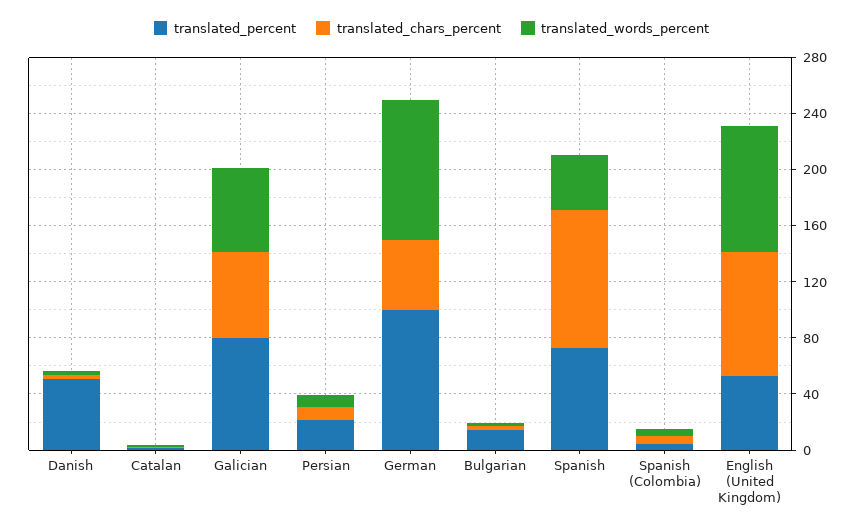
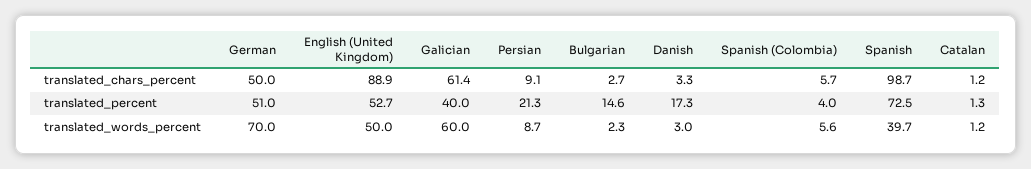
  {
    "translated_percent": {
-     "Danish": 50,
+     "Danish": 17.3,
      "Catalan": 1.3,
-     "Galician": 80,
+     "Galician": 40,
      "Persian": 21.3,
-     "German": 100,
+     "German": 51,
      "Bulgarian": 14.6,
      "Spanish": 72.5,
      "Spanish (Colombia)": 4,
      "English (United Kingdom)": 52.7
    },
    "translated_chars_percent": {
      "Danish": 3.3,
      "Catalan": 1.2,
      "Galician": 61.4,
      "Persian": 9.1,
      "German": 50,
      "Bulgarian": 2.7,
      "Spanish": 98.7,
      "Spanish (Colombia)": 5.7,
      "English (United Kingdom)": 88.9
    },
    "translated_words_percent": {
      "Danish": 3,
      "Catalan": 1.2,
      "Galician": 60,
      "Persian": 8.7,
-     "German": 100,
+     "German": 70,
      "Bulgarian": 2.3,
      "Spanish": 39.7,
      "Spanish (Colombia)": 5.6,
-     "English (United Kingdom)": 90
+     "English (United Kingdom)": 50
    }
  }

